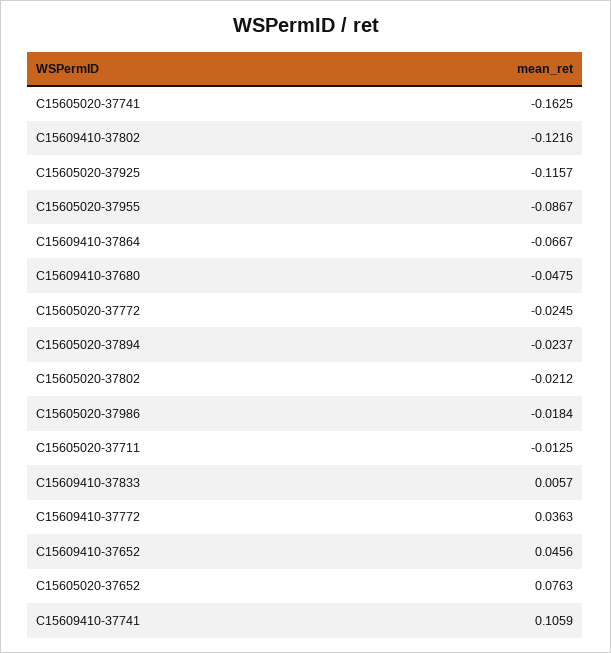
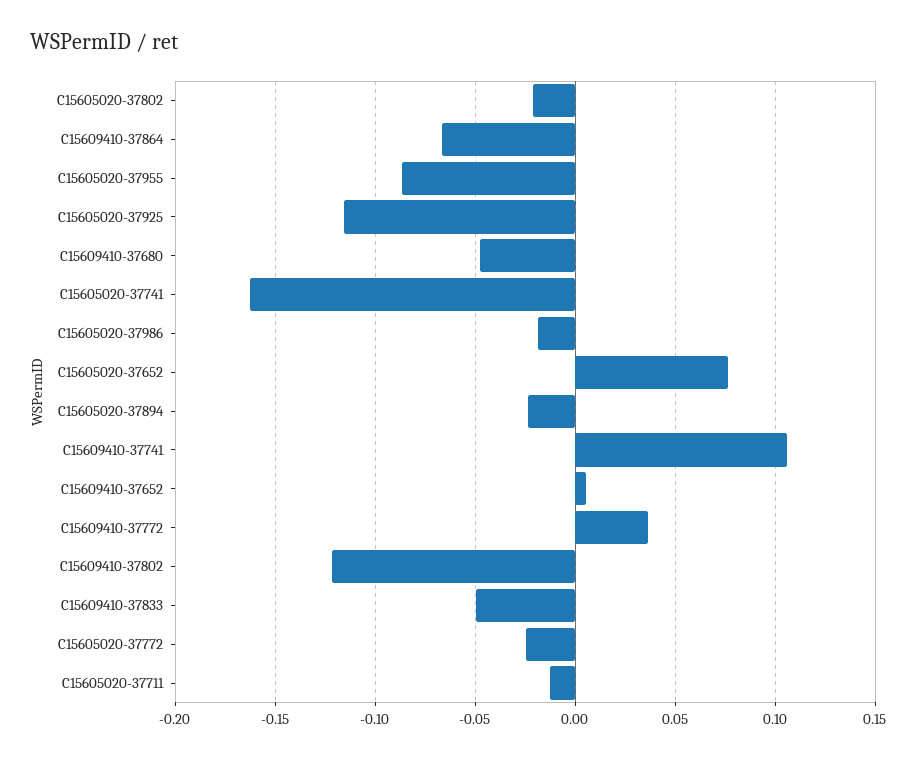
  {
    "C15605020-37741": -0.1625,
    "C15609410-37802": -0.1216,
    "C15605020-37925": -0.1157,
    "C15605020-37955": -0.0867,
    "C15609410-37864": -0.0667,
    "C15609410-37680": -0.0475,
    "C15605020-37772": -0.0245,
    "C15605020-37894": -0.0237,
    "C15605020-37802": -0.0212,
    "C15605020-37986": -0.0184,
    "C15605020-37711": -0.0125,
-   "C15609410-37833": 0.0057,
+   "C15609410-37833": -0.05,
    "C15609410-37772": 0.0363,
-   "C15609410-37652": 0.0456,
+   "C15609410-37652": 0.005,
    "C15605020-37652": 0.0763,
    "C15609410-37741": 0.1059
  }

